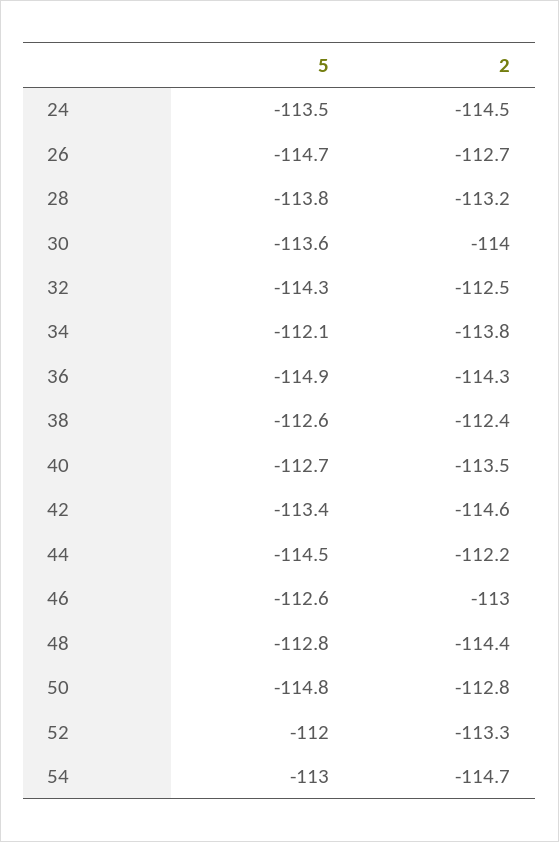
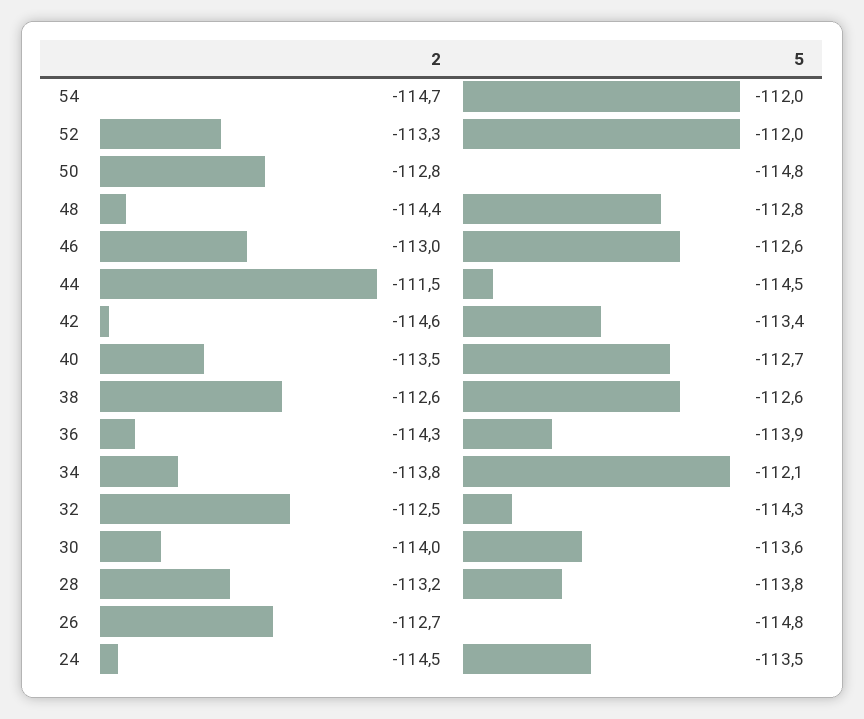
  {
    "5": {
      "24": -113.5,
-     "26": -114.7,
+     "26": -114.8,
      "28": -113.8,
      "30": -113.6,
      "32": -114.3,
      "34": -112.1,
-     "36": -114.9,
+     "36": -113.9,
      "38": -112.6,
      "40": -112.7,
      "42": -113.4,
      "44": -114.5,
      "46": -112.6,
      "48": -112.8,
      "50": -114.8,
      "52": -112,
-     "54": -113
+     "54": -112
    },
    "2": {
      "24": -114.5,
      "26": -112.7,
      "28": -113.2,
      "30": -114,
      "32": -112.5,
      "34": -113.8,
      "36": -114.3,
-     "38": -112.4,
+     "38": -112.6,
      "40": -113.5,
      "42": -114.6,
-     "44": -112.2,
+     "44": -111.5,
      "46": -113,
      "48": -114.4,
      "50": -112.8,
      "52": -113.3,
      "54": -114.7
    }
  }

